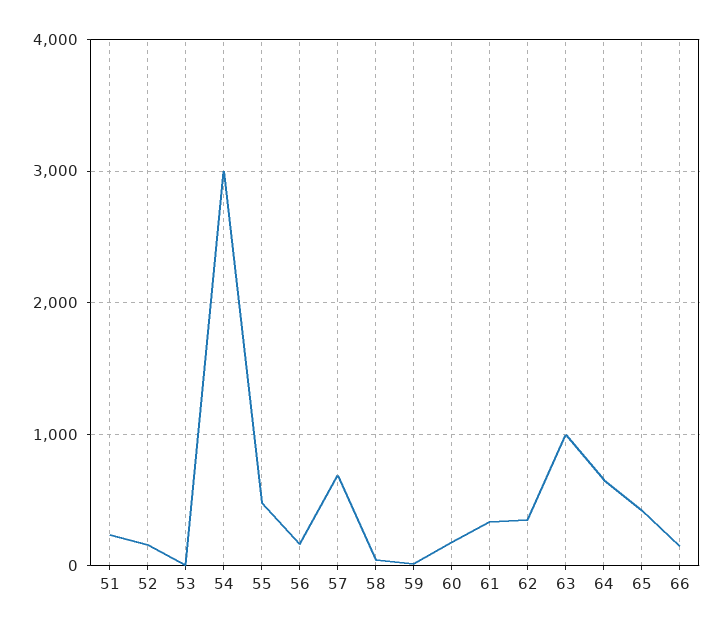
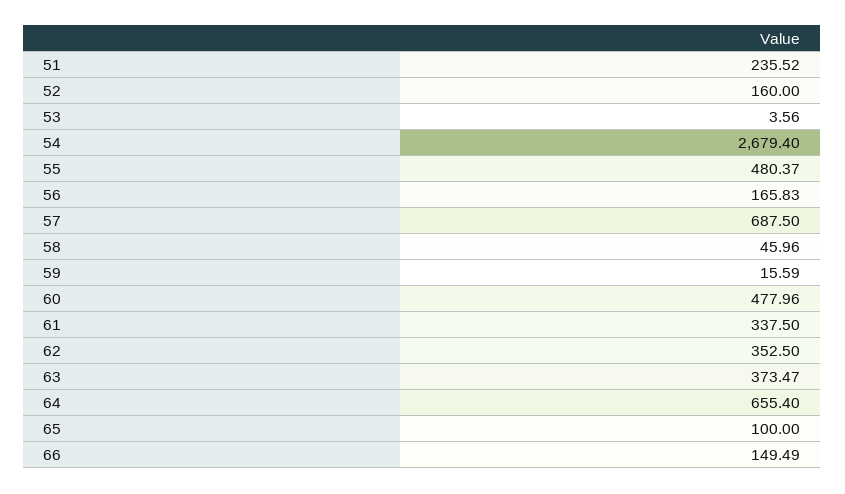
  {
    "51": 235.52,
    "52": 160,
    "53": 3.56,
-   "54": 3000,
+   "54": 2679.4,
    "55": 480.37,
    "56": 165.83,
    "57": 687.5,
    "58": 45.96,
    "59": 15.59,
-   "60": 200,
+   "60": 477.96,
    "61": 337.5,
    "62": 352.5,
-   "63": 1000,
+   "63": 373.47,
    "64": 655.4,
-   "65": 400,
+   "65": 100,
    "66": 149.49
  }

